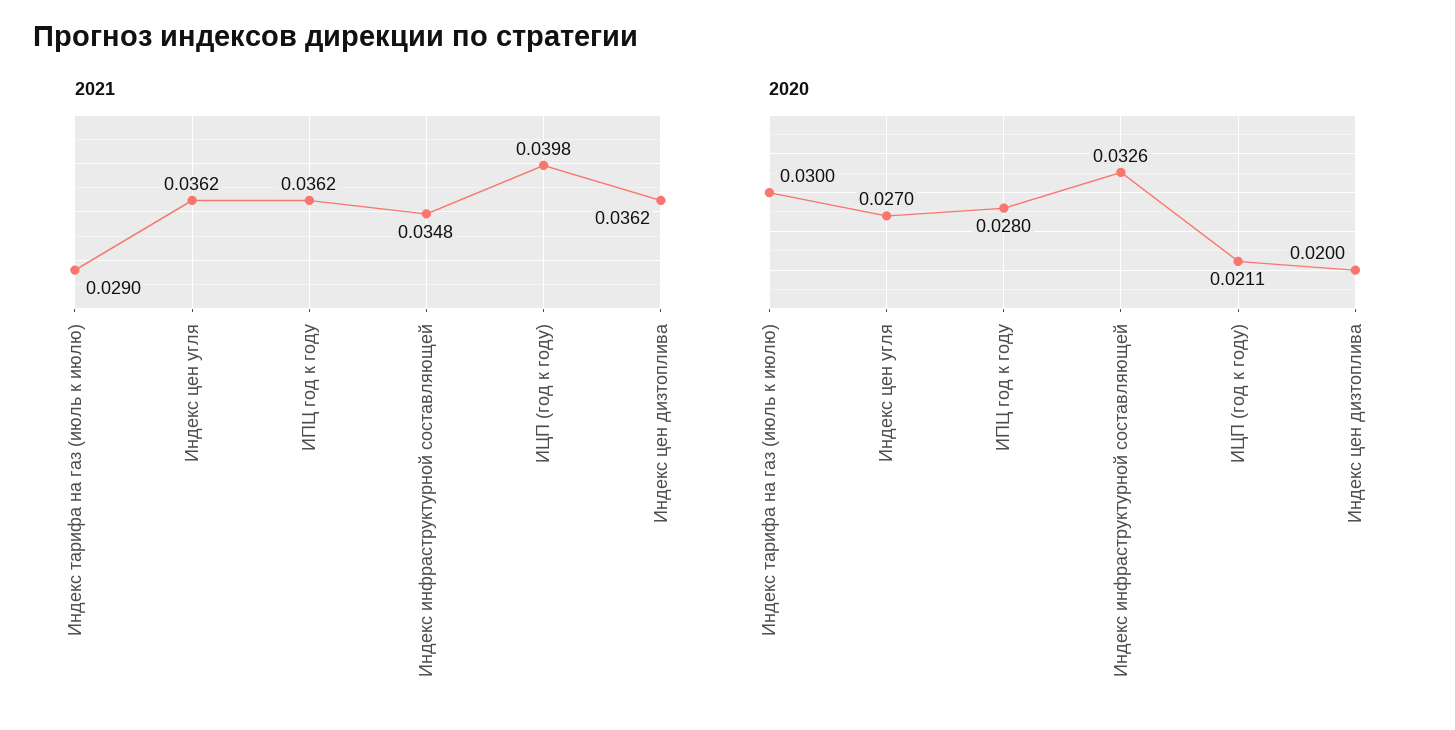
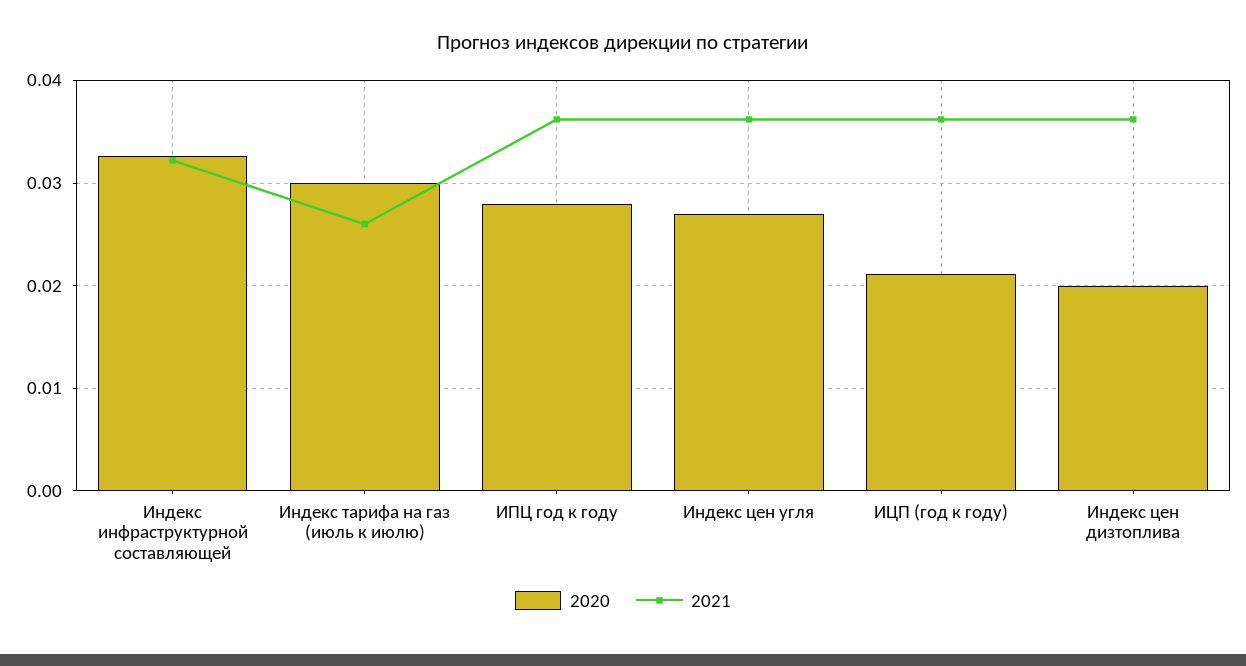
  {
    "2021": {
-     "Индекс тарифа на газ (июль к июлю)": 0.029,
+     "Индекс тарифа на газ (июль к июлю)": 0.026,
      "Индекс цен угля": 0.0362,
      "ИПЦ год к году": 0.0362,
-     "Индекс инфраструктурной составляющей": 0.0348,
+     "Индекс инфраструктурной составляющей": 0.032,
-     "ИЦП (год к году)": 0.0398,
+     "ИЦП (год к году)": 0.036,
      "Индекс цен дизтоплива": 0.0362
    },
    "2020": {
      "Индекс тарифа на газ (июль к июлю)": 0.03,
      "Индекс цен угля": 0.027,
      "ИПЦ год к году": 0.028,
      "Индекс инфраструктурной составляющей": 0.0326,
      "ИЦП (год к году)": 0.0211,
      "Индекс цен дизтоплива": 0.02
    }
  }

